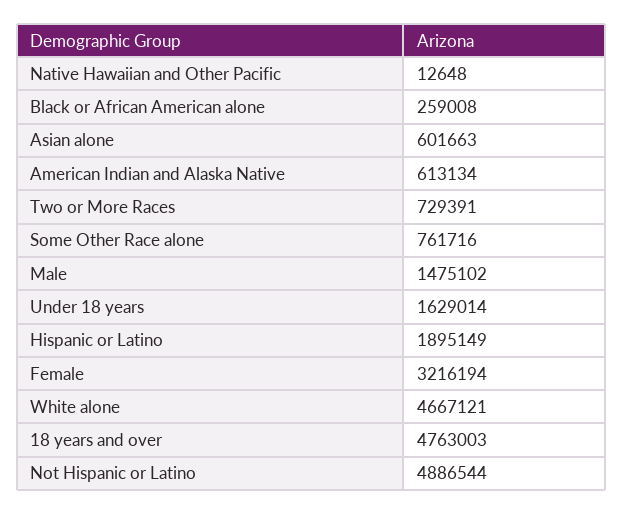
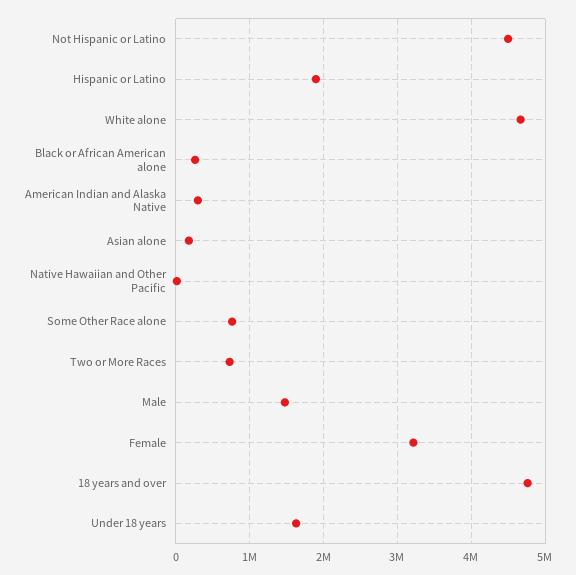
  {
    "Native Hawaiian and Other Pacific": 12648,
    "Black or African American alone": 259008,
-   "Asian alone": 601663,
+   "Asian alone": 200000,
-   "American Indian and Alaska Native": 613134,
+   "American Indian and Alaska Native": 300000,
    "Two or More Races": 729391,
    "Some Other Race alone": 761716,
    "Male": 1475102,
    "Under 18 years": 1629014,
    "Hispanic or Latino": 1895149,
    "Female": 3216194,
    "White alone": 4667121,
    "18 years and over": 4763003,
-   "Not Hispanic or Latino": 4886544
+   "Not Hispanic or Latino": 4500000
  }

